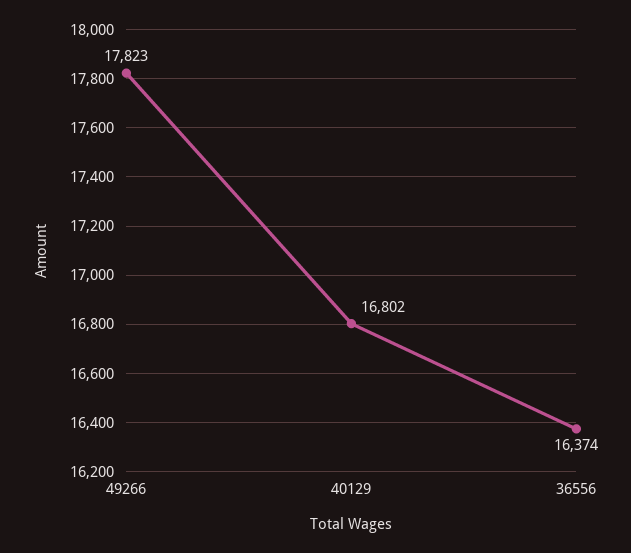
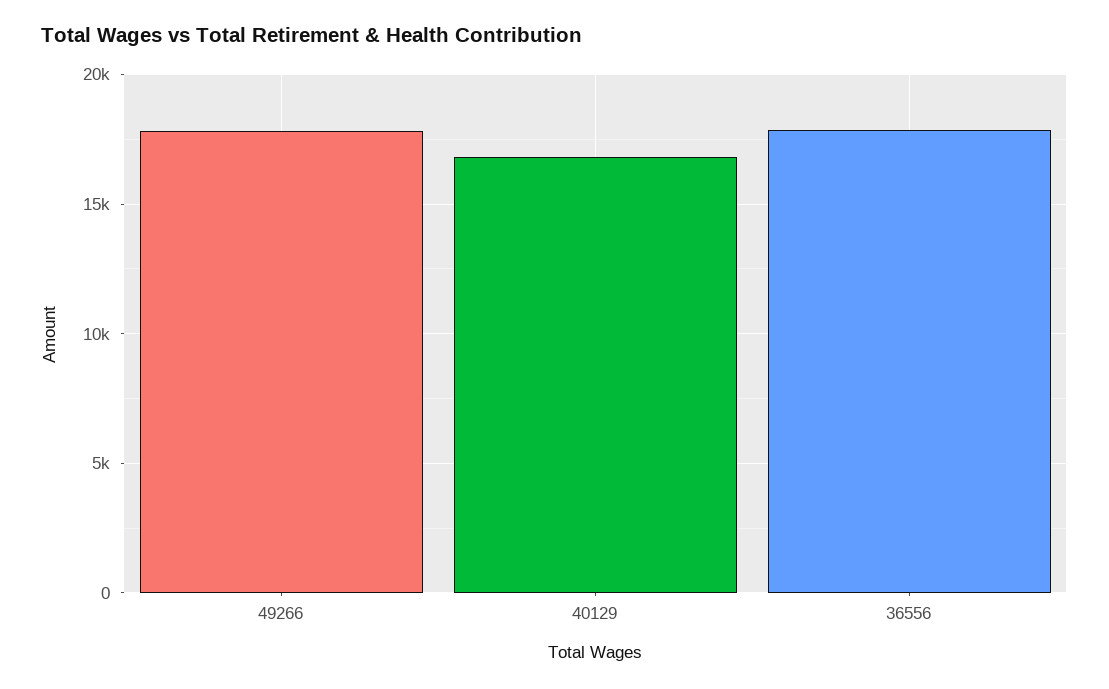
  {
    "49266": 17823,
    "40129": 16802,
-   "36556": 16374
+   "36556": 18000
  }

